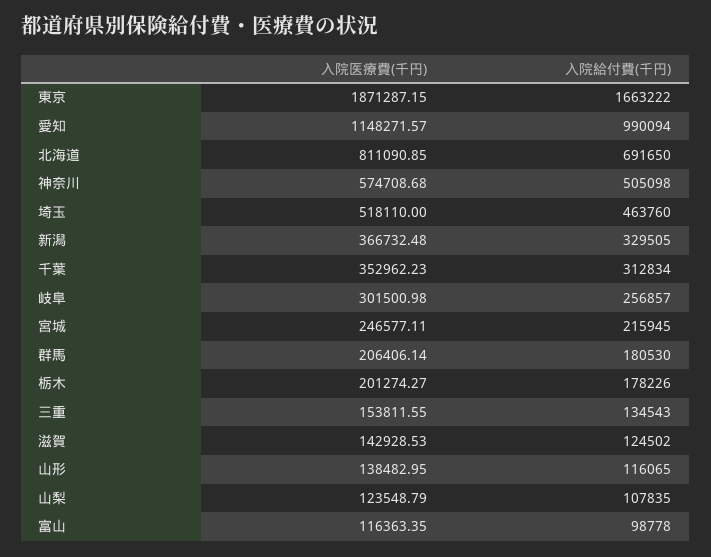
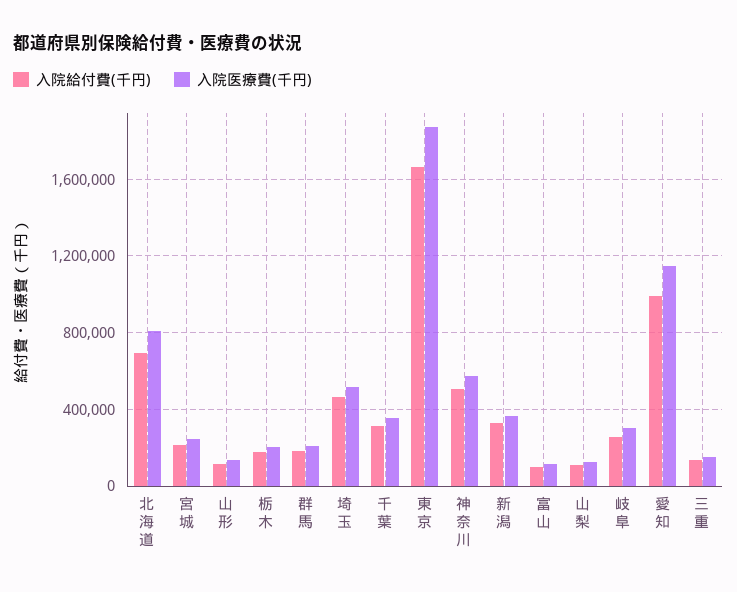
  {
    "入院医療費(千円)": {
      "東京": 1871287.15,
      "愛知": 1148271.57,
      "北海道": 811090.85,
      "神奈川": 574708.68,
      "埼玉": 518110,
      "新潟": 366732.48,
      "千葉": 352962.23,
      "岐阜": 301500.98,
      "宮城": 246577.11,
      "群馬": 206406.14,
      "栃木": 201274.27,
      "三重": 153811.55,
-     "滋賀": 142928.53,
      "山形": 138482.95,
      "山梨": 123548.79,
      "富山": 116363.35
    },
    "入院給付費(千円)": {
      "東京": 1663222,
      "愛知": 990094,
      "北海道": 691650,
      "神奈川": 505098,
      "埼玉": 463760,
      "新潟": 329505,
      "千葉": 312834,
      "岐阜": 256857,
      "宮城": 215945,
      "群馬": 180530,
      "栃木": 178226,
      "三重": 134543,
-     "滋賀": 124502,
      "山形": 116065,
      "山梨": 107835,
      "富山": 98778
    }
  }

